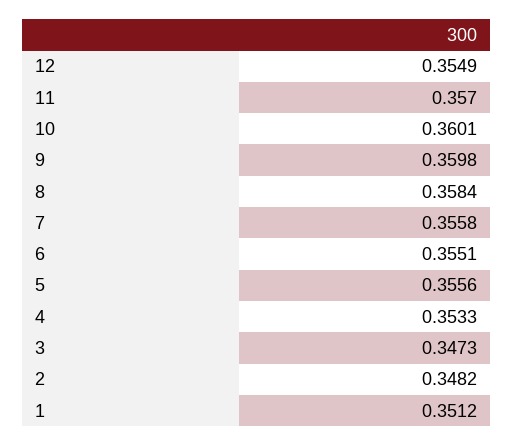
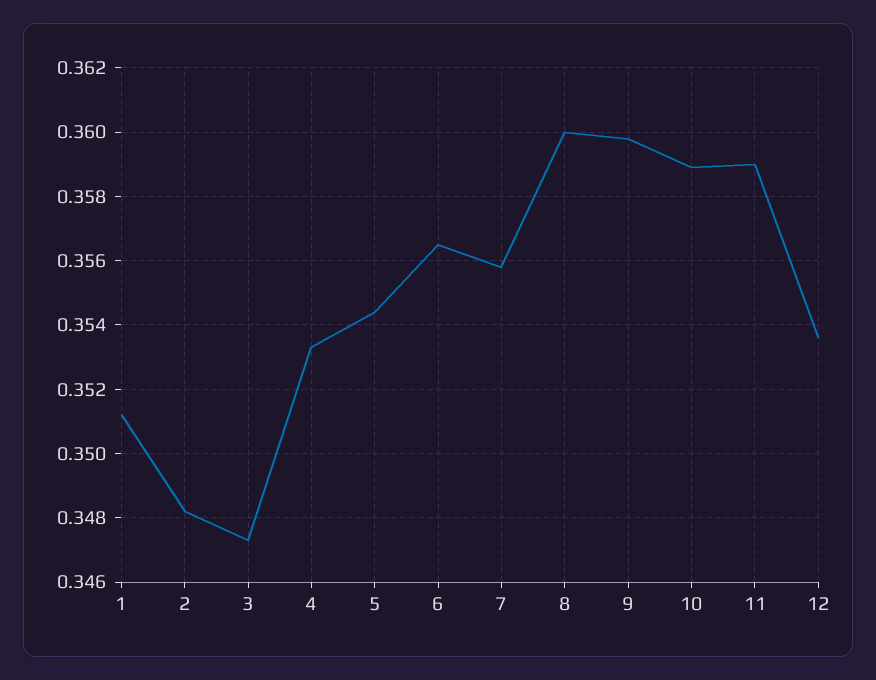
  {
-   "12": 0.3549,
+   "12": 0.3535,
-   "11": 0.357,
+   "11": 0.359,
-   "10": 0.3601,
+   "10": 0.359,
    "9": 0.3598,
-   "8": 0.3584,
+   "8": 0.36,
    "7": 0.3558,
-   "6": 0.3551,
+   "6": 0.3565,
-   "5": 0.3556,
+   "5": 0.3545,
    "4": 0.3533,
    "3": 0.3473,
    "2": 0.3482,
    "1": 0.3512
  }

